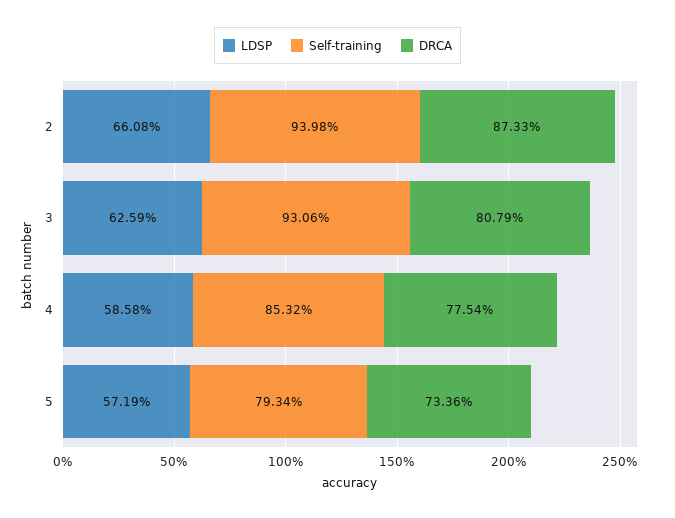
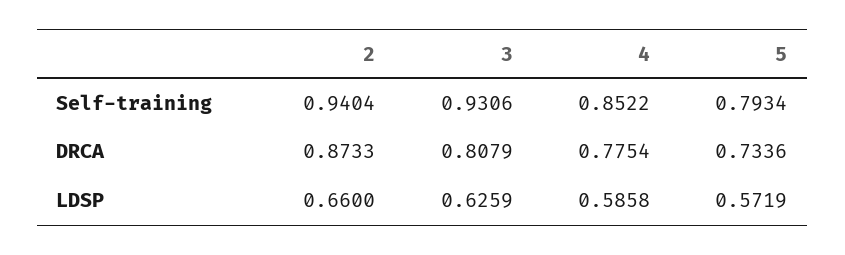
  {
    "LDSP": {
-     "2": 0.6608,
+     "2": 0.66,
      "3": 0.6259,
      "4": 0.5858,
      "5": 0.5719
    },
    "Self-training": {
-     "2": 0.9398,
+     "2": 0.9404,
      "3": 0.9306,
-     "4": 0.8532,
+     "4": 0.8522,
      "5": 0.7934
    },
    "DRCA": {
      "2": 0.8733,
      "3": 0.8079,
      "4": 0.7754,
      "5": 0.7336
    }
  }

